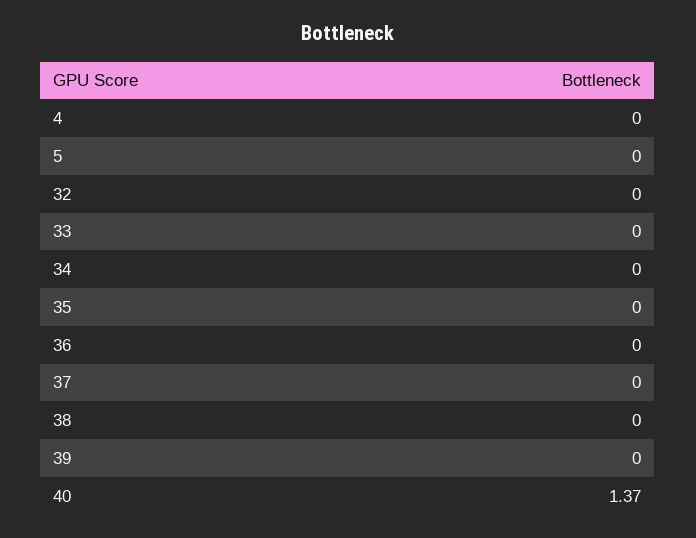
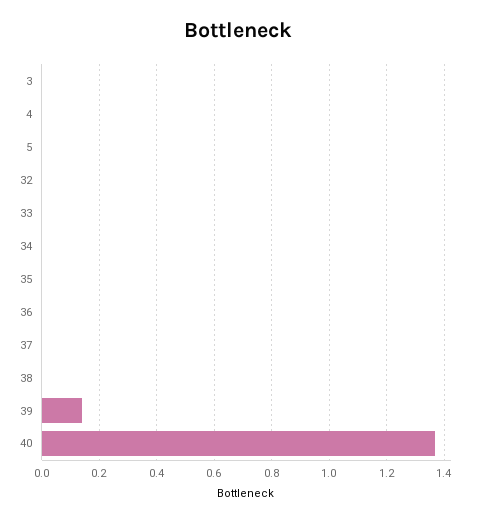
  {
    "4": 0,
    "5": 0,
    "32": 0,
    "33": 0,
    "34": 0,
    "35": 0,
    "36": 0,
    "37": 0,
    "38": 0,
-   "39": 0,
+   "39": 0.15,
-   "40": 1.37
+   "40": 1.37,
+   "3": 0
  }

